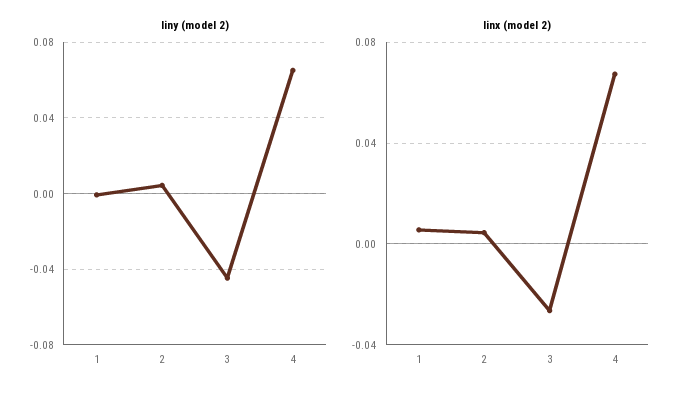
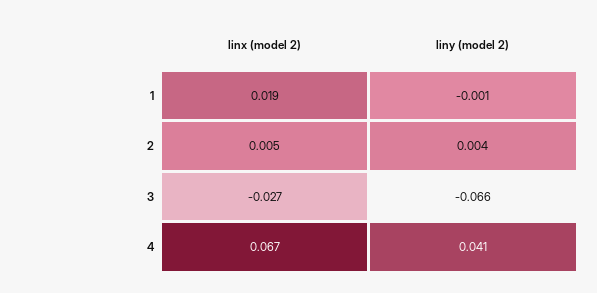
  {
    "liny (model 2)": {
      "1": -0.001,
      "2": 0.004,
-     "3": -0.045,
+     "3": -0.066,
-     "4": 0.065
+     "4": 0.041
    },
    "linx (model 2)": {
-     "1": 0.005,
+     "1": 0.019,
      "2": 0.005,
      "3": -0.027,
      "4": 0.067
    }
  }

